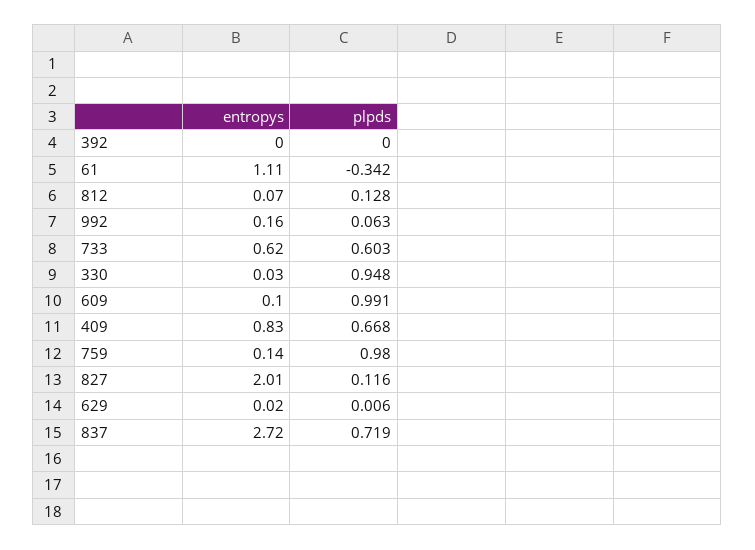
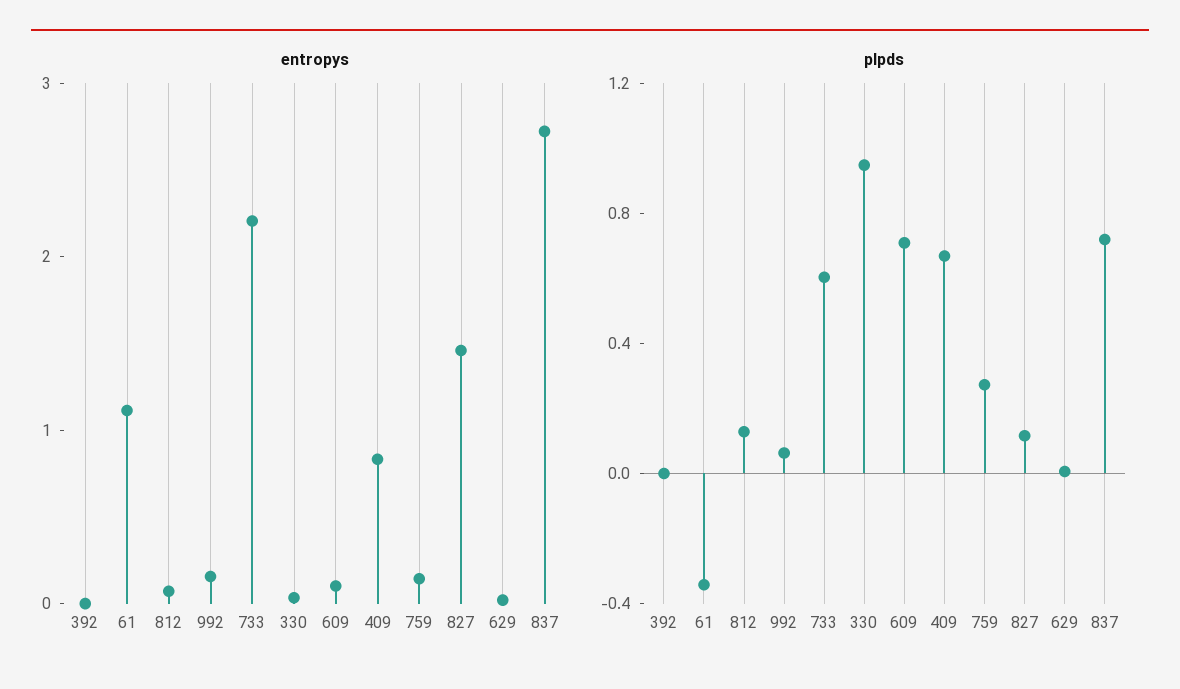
  {
    "entropys": {
      "392": 0,
      "61": 1.11,
      "812": 0.07,
      "992": 0.16,
-     "733": 0.62,
+     "733": 2.2,
      "330": 0.03,
      "609": 0.1,
      "409": 0.83,
      "759": 0.14,
-     "827": 2.01,
+     "827": 1.4,
      "629": 0.02,
      "837": 2.72
    },
    "plpds": {
      "392": 0,
      "61": -0.342,
      "812": 0.128,
      "992": 0.063,
      "733": 0.603,
      "330": 0.948,
-     "609": 0.991,
+     "609": 0.7,
      "409": 0.668,
-     "759": 0.98,
+     "759": 0.3,
      "827": 0.116,
      "629": 0.006,
      "837": 0.719
    }
  }

